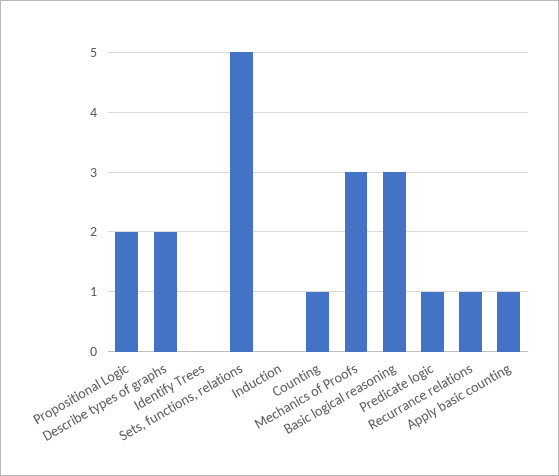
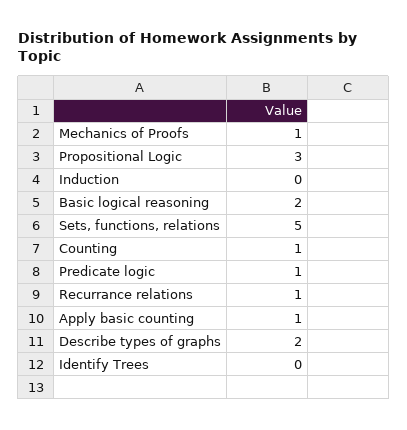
  {
-   "Propositional Logic": 2,
+   "Propositional Logic": 3,
    "Describe types of graphs": 2,
    "Identify Trees": 0,
    "Sets, functions, relations": 5,
    "Induction": 0,
    "Counting": 1,
-   "Mechanics of Proofs": 3,
+   "Mechanics of Proofs": 1,
-   "Basic logical reasoning": 3,
+   "Basic logical reasoning": 2,
    "Predicate logic": 1,
    "Recurrance relations": 1,
    "Apply basic counting": 1
  }

